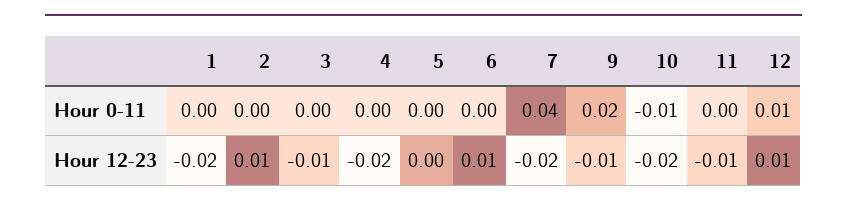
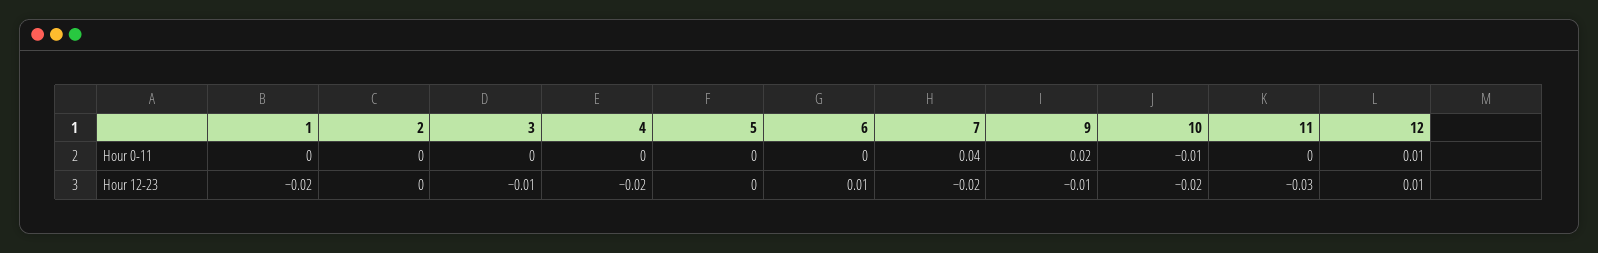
  {
    "1": {
      "Hour 0-11": 0,
      "Hour 12-23": -0.02
    },
    "2": {
      "Hour 0-11": 0,
-     "Hour 12-23": 0.01
+     "Hour 12-23": 0
    },
    "3": {
      "Hour 0-11": 0,
      "Hour 12-23": -0.01
    },
    "4": {
      "Hour 0-11": 0,
      "Hour 12-23": -0.02
    },
    "5": {
      "Hour 0-11": 0,
      "Hour 12-23": 0
    },
    "6": {
      "Hour 0-11": 0,
      "Hour 12-23": 0.01
    },
    "7": {
      "Hour 0-11": 0.04,
      "Hour 12-23": -0.02
    },
    "9": {
      "Hour 0-11": 0.02,
      "Hour 12-23": -0.01
    },
    "10": {
      "Hour 0-11": -0.01,
      "Hour 12-23": -0.02
    },
    "11": {
      "Hour 0-11": 0,
-     "Hour 12-23": -0.01
+     "Hour 12-23": -0.03
    },
    "12": {
      "Hour 0-11": 0.01,
      "Hour 12-23": 0.01
    }
  }

